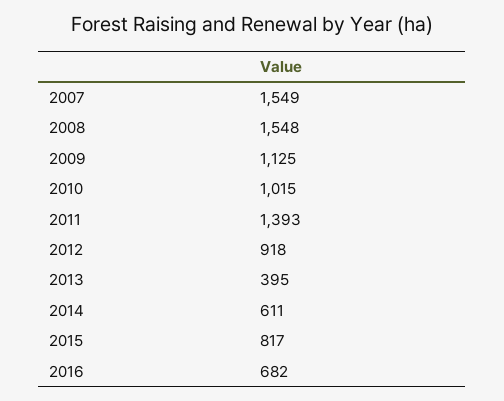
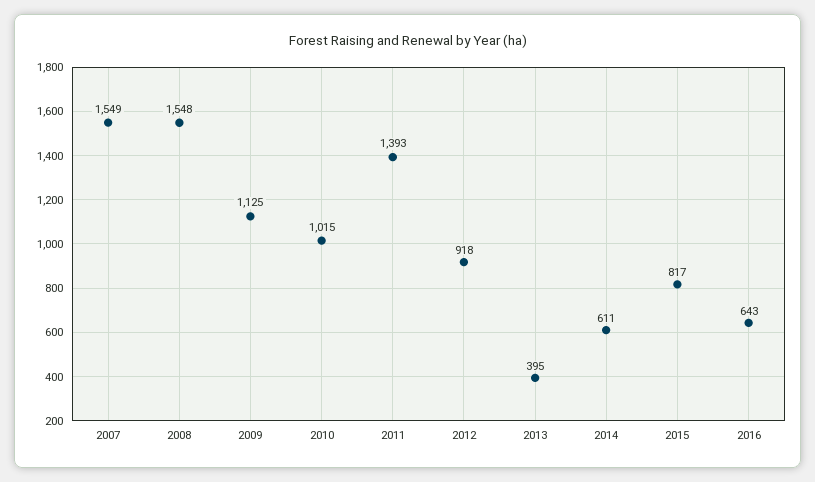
  {
    "2007": 1549,
    "2008": 1548,
    "2009": 1125,
    "2010": 1015,
    "2011": 1393,
    "2012": 918,
    "2013": 395,
    "2014": 611,
    "2015": 817,
-   "2016": 682
+   "2016": 643
  }

